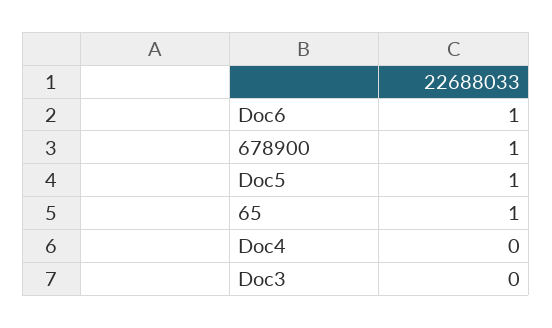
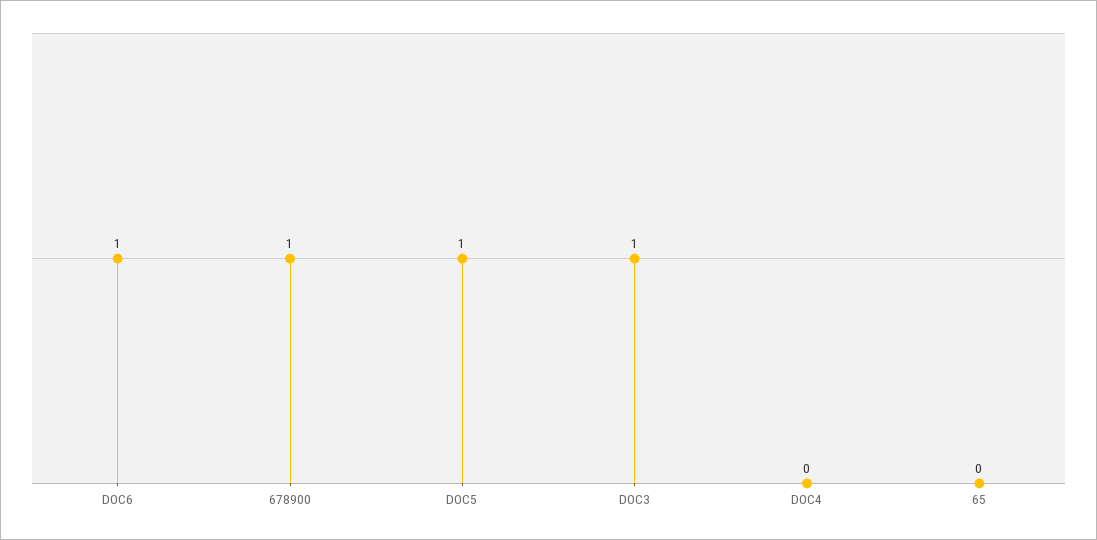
  {
    "Doc6": 1,
    "678900": 1,
    "Doc5": 1,
-   "65": 1,
+   "65": 0,
    "Doc4": 0,
-   "Doc3": 0
+   "Doc3": 1
  }

